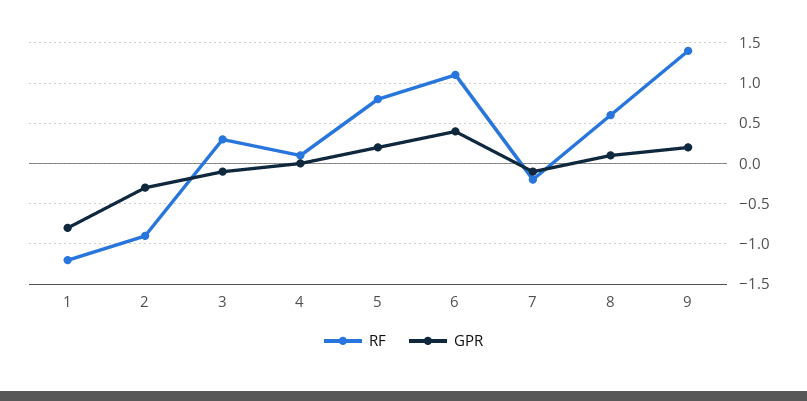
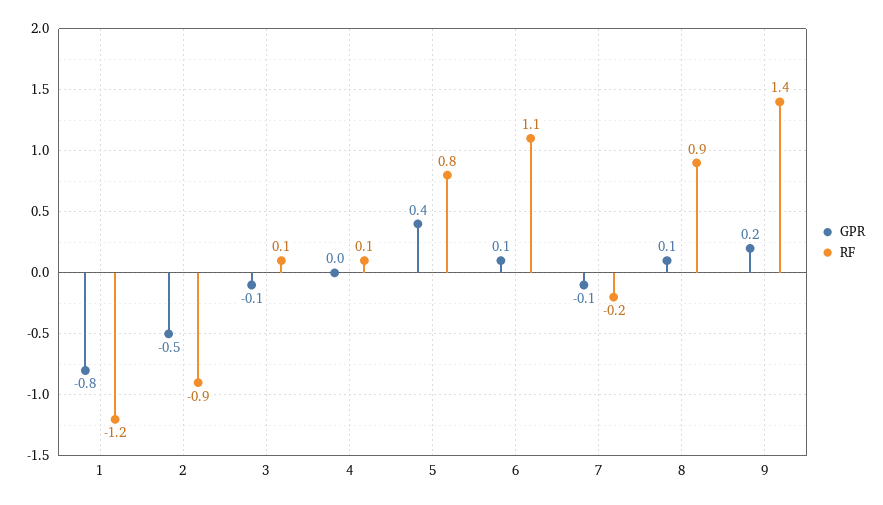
  {
    "RF": {
      "1": -1.2,
      "2": -0.9,
-     "3": 0.3,
+     "3": 0.1,
      "4": 0.1,
      "5": 0.8,
      "6": 1.1,
      "7": -0.2,
-     "8": 0.6,
+     "8": 0.9,
      "9": 1.4
    },
    "GPR": {
      "1": -0.8,
-     "2": -0.3,
+     "2": -0.5,
      "3": -0.1,
      "4": 0,
-     "5": 0.2,
+     "5": 0.4,
-     "6": 0.4,
+     "6": 0.1,
      "7": -0.1,
      "8": 0.1,
      "9": 0.2
    }
  }

